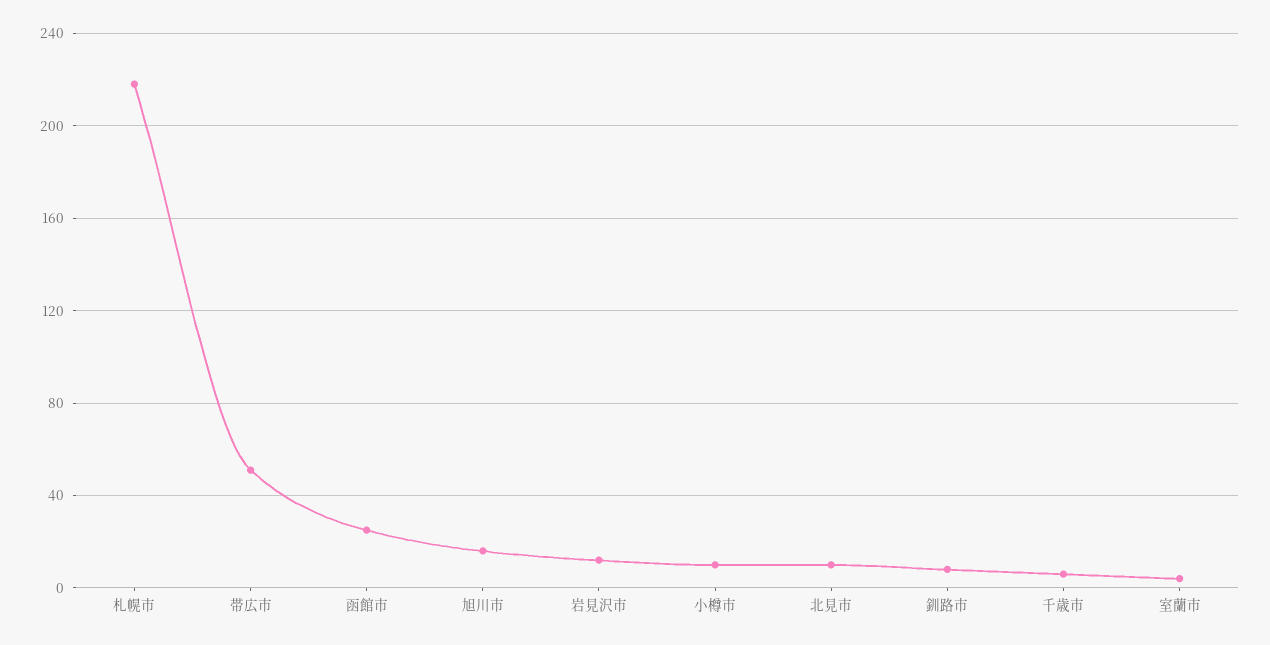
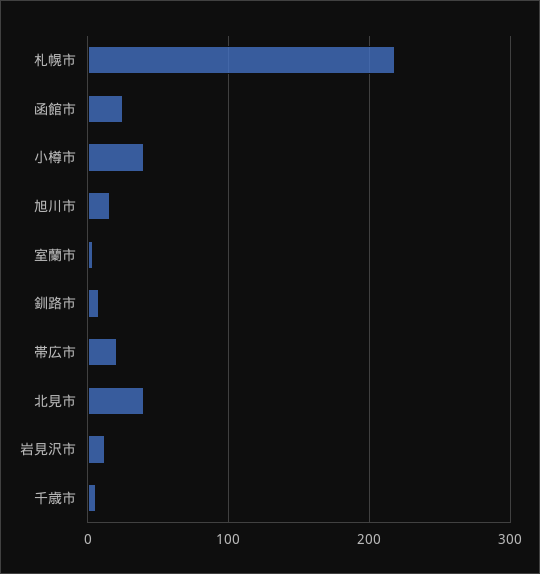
  {
    "札幌市": 220,
-   "帯広市": 50,
+   "帯広市": 20,
    "函館市": 25,
    "旭川市": 15,
    "岩見沢市": 10,
-   "小樽市": 10,
+   "小樽市": 40,
-   "北見市": 10,
+   "北見市": 40,
    "釧路市": 10,
    "千歳市": 5,
    "室蘭市": 5
  }

